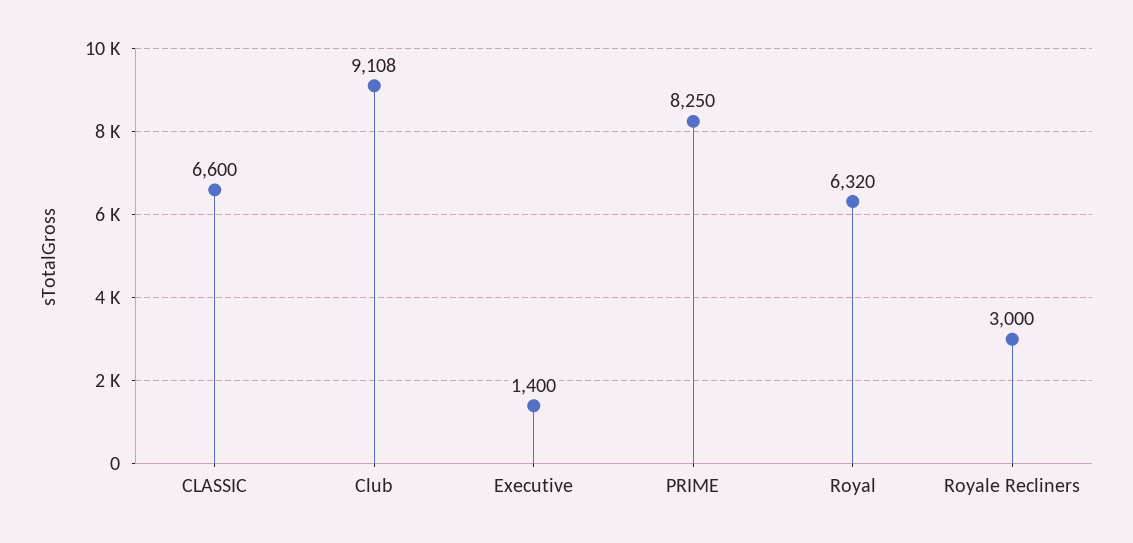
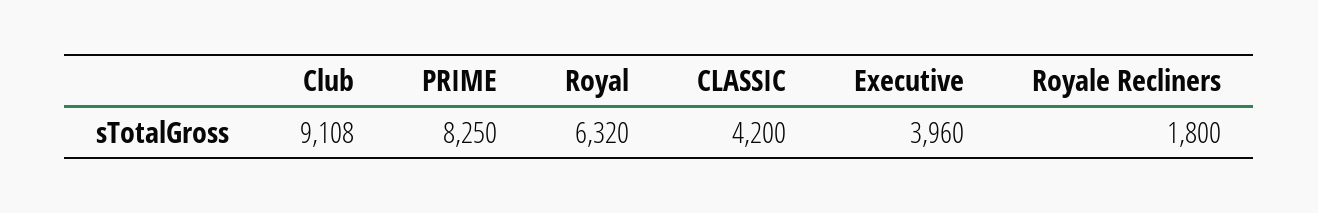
  {
-   "CLASSIC": 6600,
+   "CLASSIC": 4200,
    "Club": 9108,
-   "Executive": 1400,
+   "Executive": 3960,
    "PRIME": 8250,
    "Royal": 6320,
-   "Royale Recliners": 3000
+   "Royale Recliners": 1800
  }

